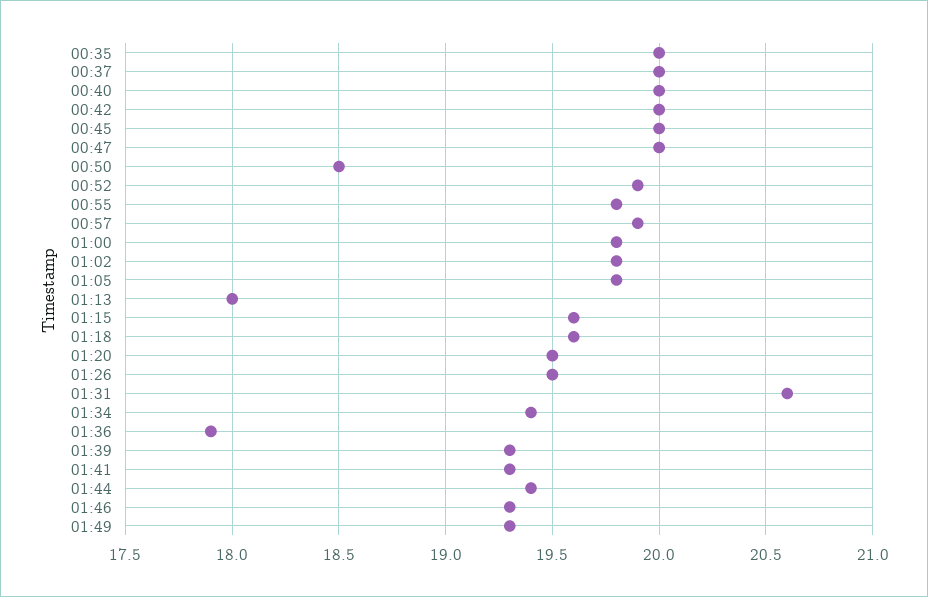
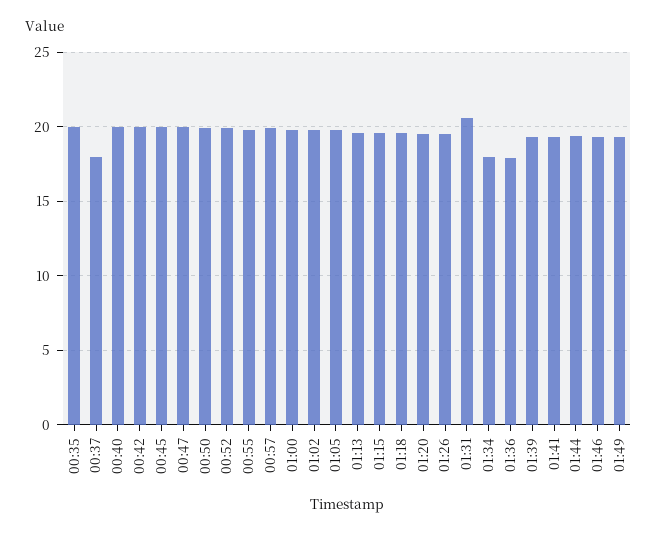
  {
    "00:35": 20,
-   "00:37": 20,
+   "00:37": 18,
    "00:40": 20,
    "00:42": 20,
    "00:45": 20,
    "00:47": 20,
-   "00:50": 18.5,
+   "00:50": 20,
    "00:52": 19.9,
    "00:55": 19.8,
    "00:57": 19.9,
    "01:00": 19.8,
    "01:02": 19.8,
    "01:05": 19.8,
-   "01:13": 18,
+   "01:13": 19.5,
    "01:15": 19.6,
    "01:18": 19.6,
    "01:20": 19.5,
    "01:26": 19.5,
    "01:31": 20.6,
-   "01:34": 19.4,
+   "01:34": 18,
    "01:36": 17.9,
    "01:39": 19.3,
    "01:41": 19.3,
    "01:44": 19.4,
    "01:46": 19.3,
    "01:49": 19.3
  }

